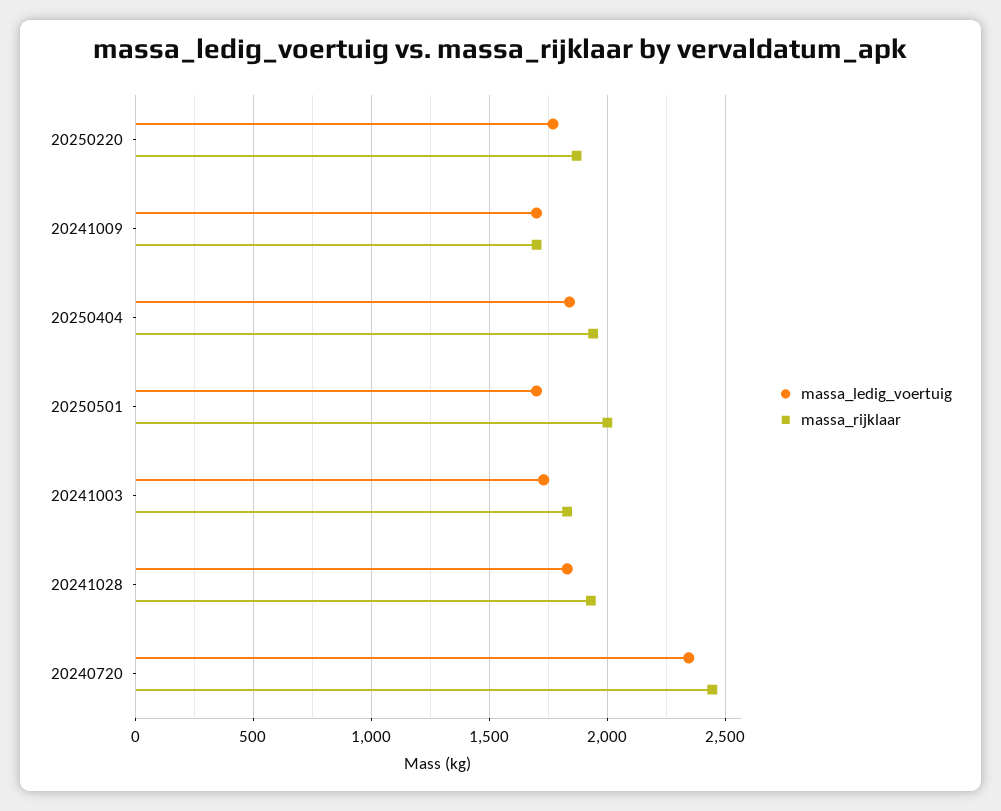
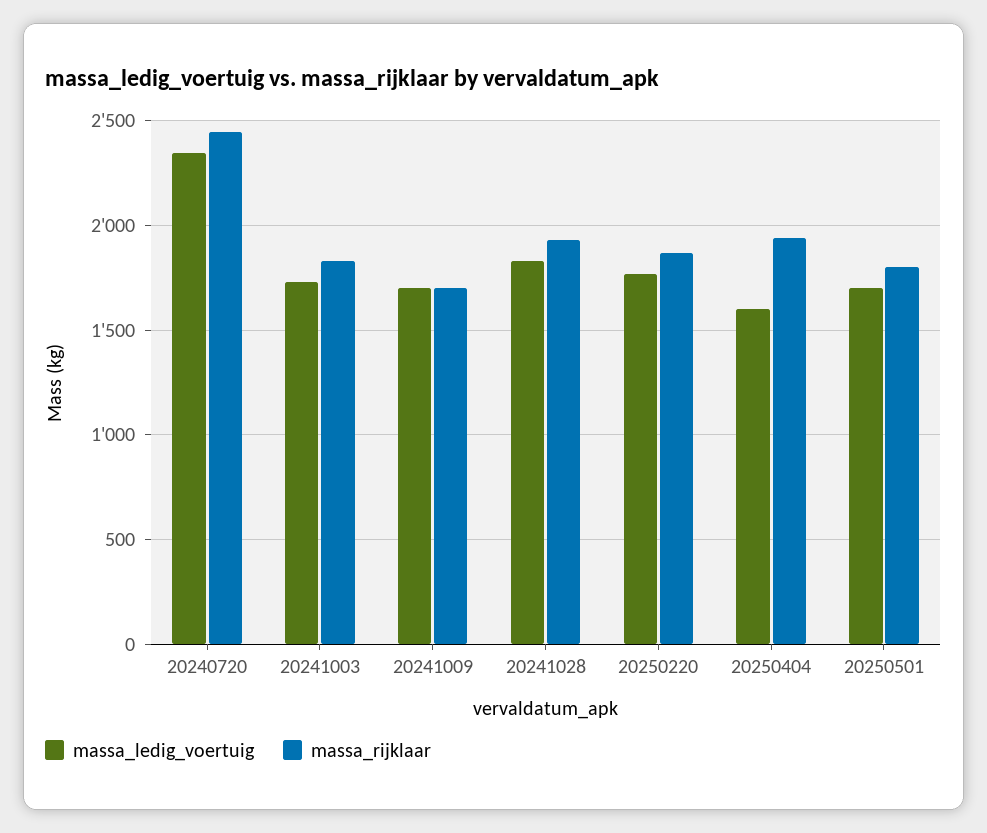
  {
    "massa_ledig_voertuig": {
      "20250220": 1750,
      "20241009": 1700,
-     "20250404": 1850,
+     "20250404": 1600,
      "20250501": 1700,
      "20241003": 1750,
      "20241028": 1850,
      "20240720": 2350
    },
    "massa_rijklaar": {
      "20250220": 1850,
      "20241009": 1700,
      "20250404": 1950,
-     "20250501": 2000,
+     "20250501": 1800,
      "20241003": 1850,
      "20241028": 1950,
      "20240720": 2450
    }
  }

